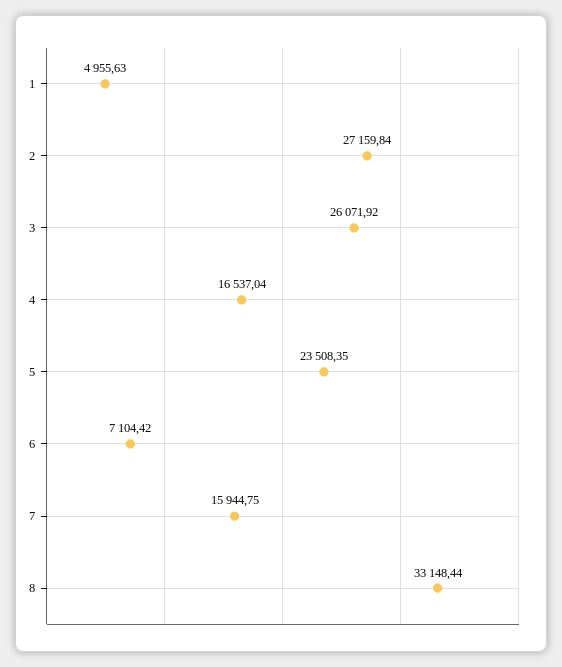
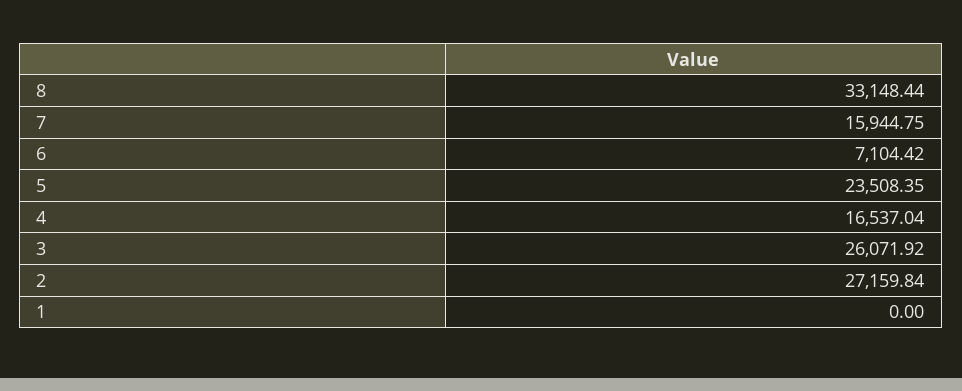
  {
-   "1": 4955.63,
+   "1": 0,
    "2": 27159.84,
    "3": 26071.92,
    "4": 16537.04,
    "5": 23508.35,
    "6": 7104.42,
    "7": 15944.75,
    "8": 33148.44
  }

